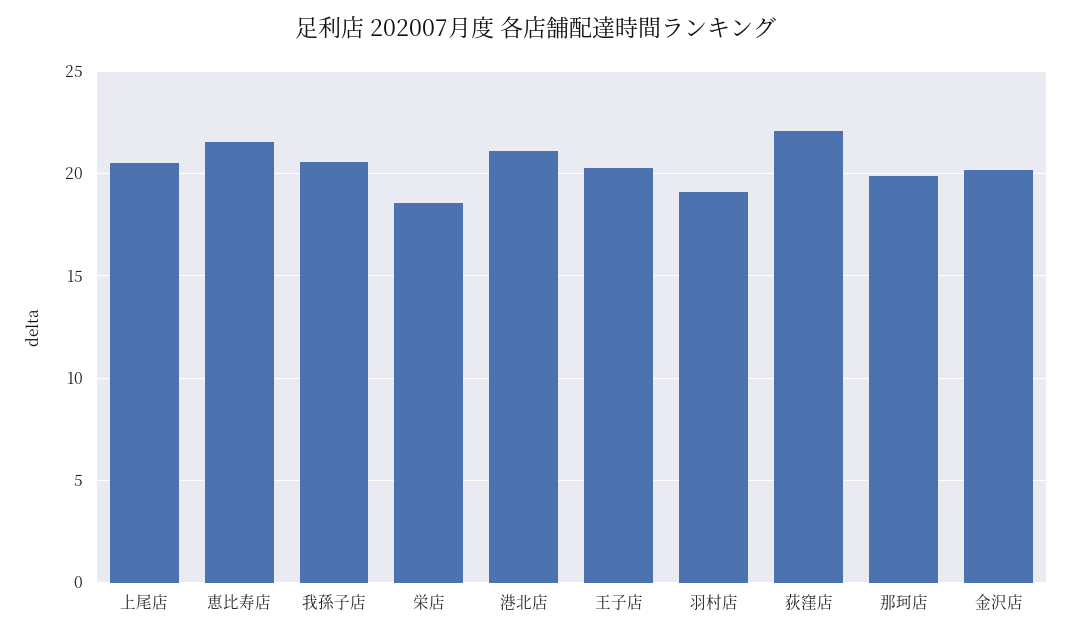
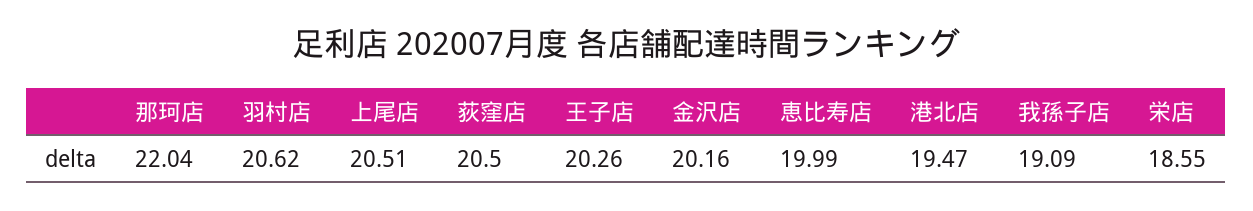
  {
    "上尾店": 20.51,
-   "恵比寿店": 21.5,
+   "恵比寿店": 19.99,
-   "我孫子店": 20.5,
+   "我孫子店": 19.09,
    "栄店": 18.55,
-   "港北店": 21,
+   "港北店": 19.47,
    "王子店": 20.26,
-   "羽村店": 19,
+   "羽村店": 20.62,
-   "荻窪店": 22,
+   "荻窪店": 20.5,
-   "那珂店": 20,
+   "那珂店": 22.04,
    "金沢店": 20.16
  }

